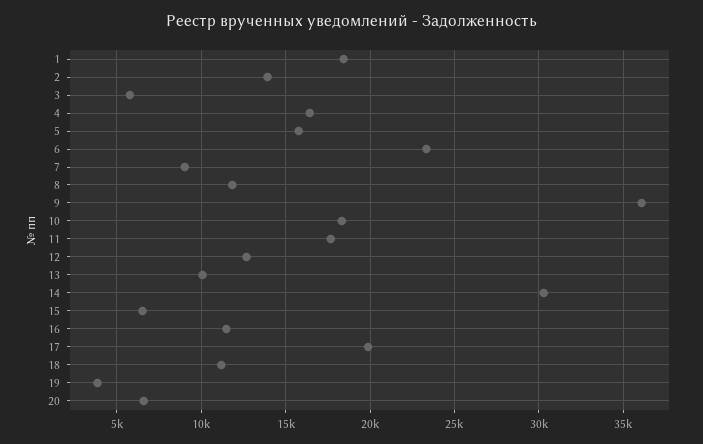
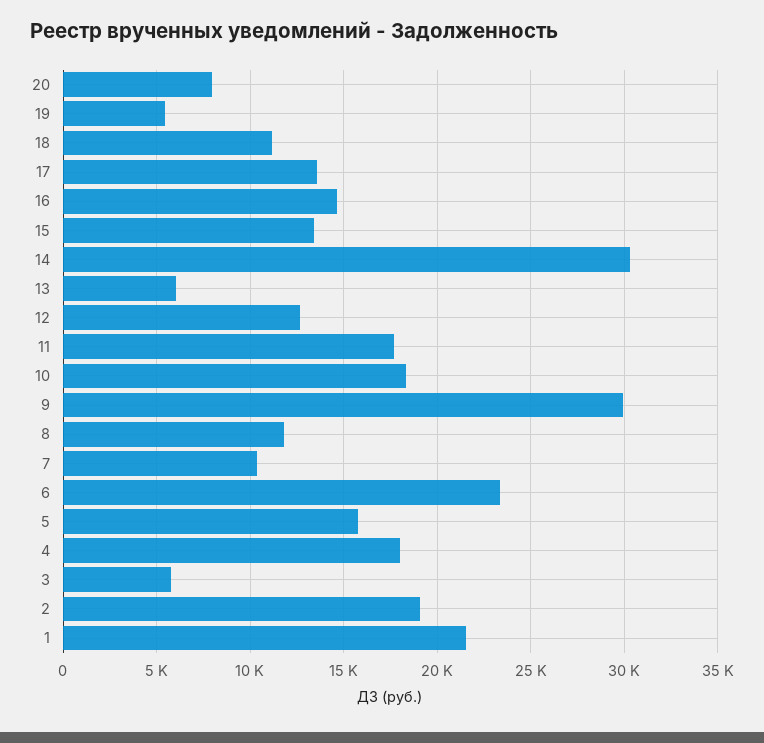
  {
-   "1": 18500,
+   "1": 21500,
-   "2": 14000,
+   "2": 19000,
    "3": 6000,
-   "4": 16500,
+   "4": 18000,
    "5": 16000,
    "6": 23500,
-   "7": 9000,
+   "7": 10500,
    "8": 12000,
-   "9": 36000,
+   "9": 30000,
    "10": 18500,
    "11": 17500,
    "12": 12500,
-   "13": 10000,
+   "13": 6000,
    "14": 30500,
-   "15": 6500,
+   "15": 13500,
-   "16": 11500,
+   "16": 14500,
-   "17": 20000,
+   "17": 13500,
    "18": 11000,
-   "19": 4000,
+   "19": 5500,
-   "20": 6500
+   "20": 8000
  }

